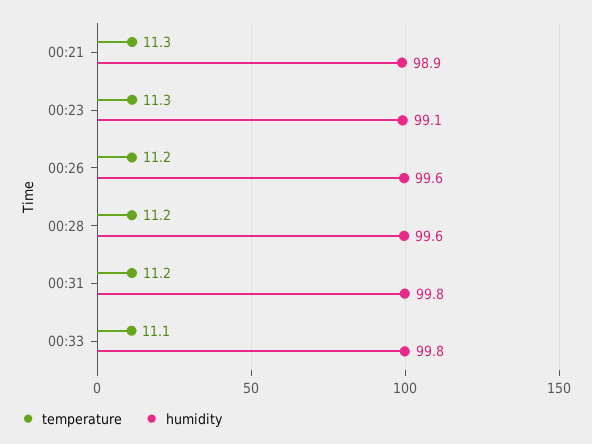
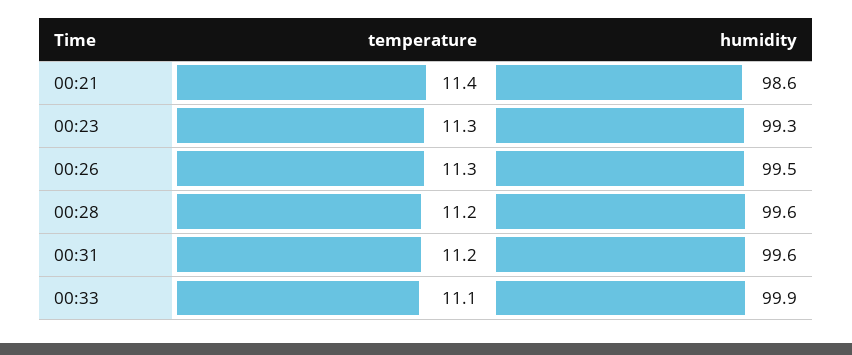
  {
    "temperature": {
-     "00:21": 11.3,
+     "00:21": 11.4,
      "00:23": 11.3,
-     "00:26": 11.2,
+     "00:26": 11.3,
      "00:28": 11.2,
      "00:31": 11.2,
      "00:33": 11.1
    },
    "humidity": {
-     "00:21": 98.9,
+     "00:21": 98.6,
-     "00:23": 99.1,
+     "00:23": 99.3,
-     "00:26": 99.6,
+     "00:26": 99.5,
      "00:28": 99.6,
-     "00:31": 99.8,
+     "00:31": 99.6,
-     "00:33": 99.8
+     "00:33": 99.9
    }
  }

